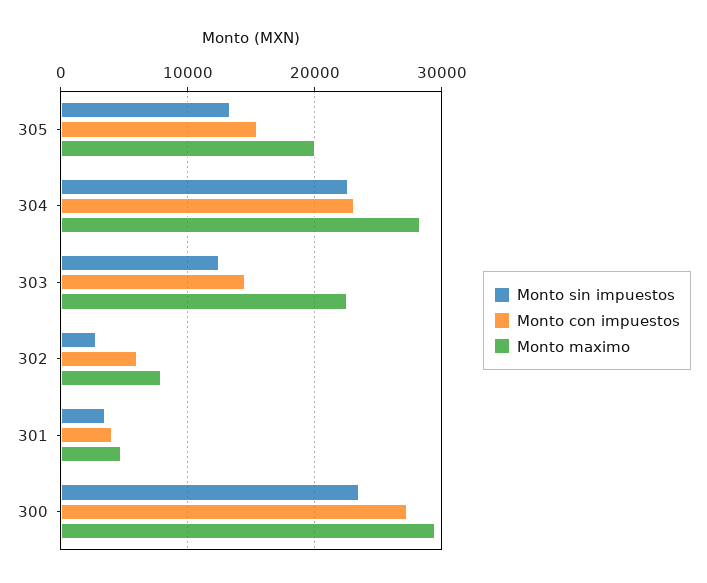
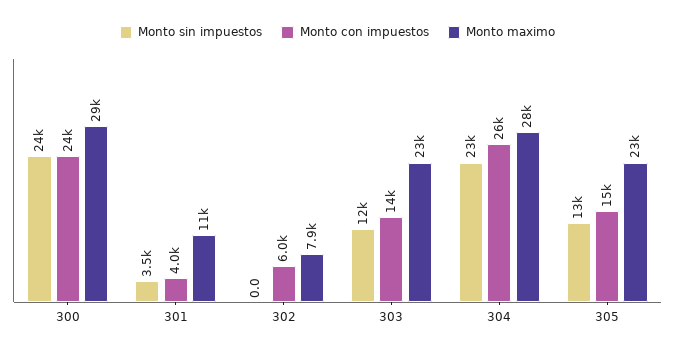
  {
    "Monto sin impuestos": {
      "305": 13000,
      "304": 23000,
      "303": 12000,
-     "302": 3000,
+     "302": 0,
      "301": 3500,
      "300": 24000
    },
    "Monto con impuestos": {
      "305": 15000,
-     "304": 23000,
+     "304": 26000,
      "303": 14000,
      "302": 6000,
      "301": 4000,
-     "300": 27000
+     "300": 24000
    },
    "Monto maximo": {
-     "305": 20000,
+     "305": 23000,
      "304": 28000,
      "303": 23000,
      "302": 7900,
-     "301": 5000,
+     "301": 11000,
      "300": 29000
    }
  }

